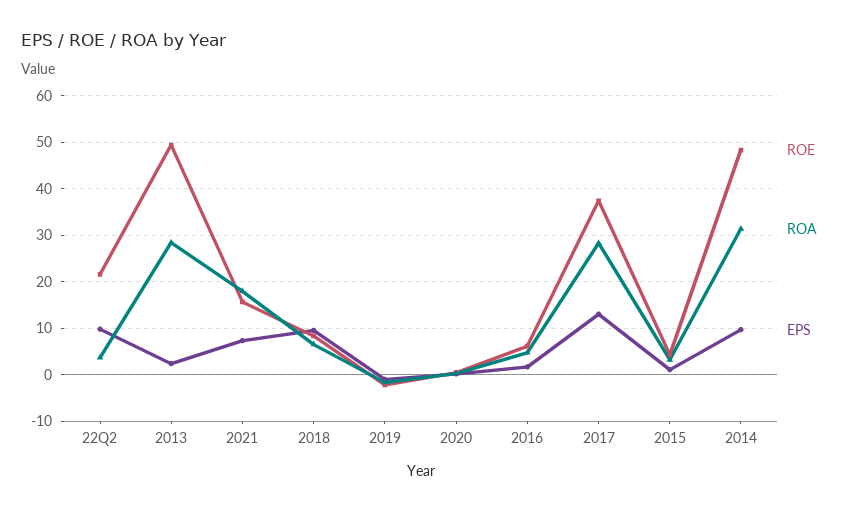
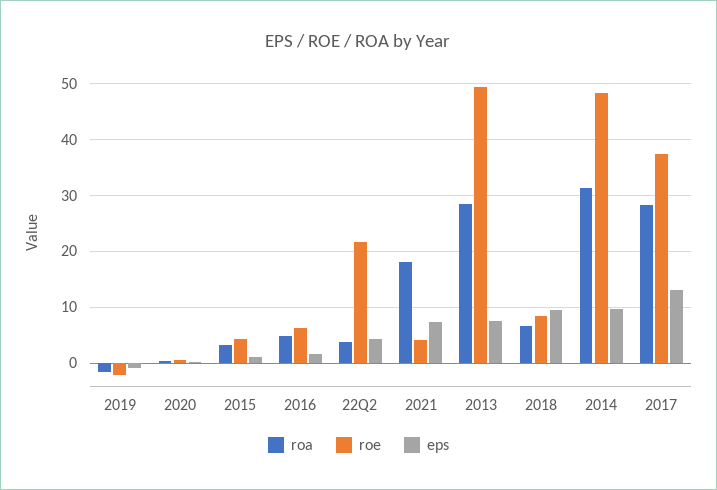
  {
    "ROE": {
      "22Q2": 22,
      "2013": 50,
-     "2021": 16,
+     "2021": 4,
      "2018": 8,
      "2019": -2,
      "2020": 0,
      "2016": 6,
      "2017": 38,
      "2015": 4,
      "2014": 48
    },
    "ROA": {
      "22Q2": 4,
      "2013": 28,
      "2021": 18,
      "2018": 6,
      "2019": -2,
      "2020": 0,
      "2016": 4,
      "2017": 28,
      "2015": 4,
      "2014": 32
    },
    "EPS": {
-     "22Q2": 10,
+     "22Q2": 4,
-     "2013": 2,
+     "2013": 8,
      "2021": 8,
      "2018": 10,
      "2019": 0,
      "2020": 0,
      "2016": 2,
      "2017": 14,
      "2015": 2,
      "2014": 10
    }
  }

